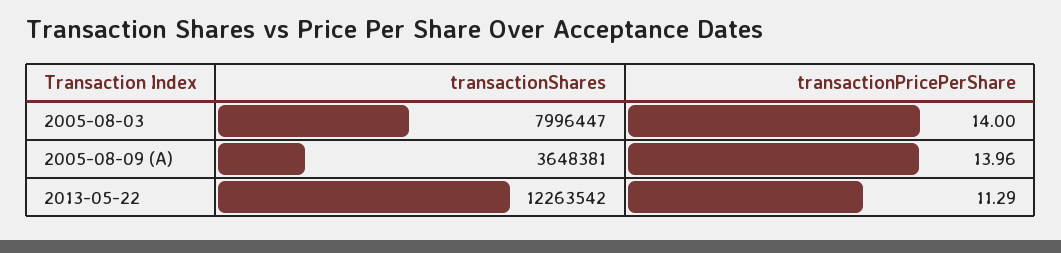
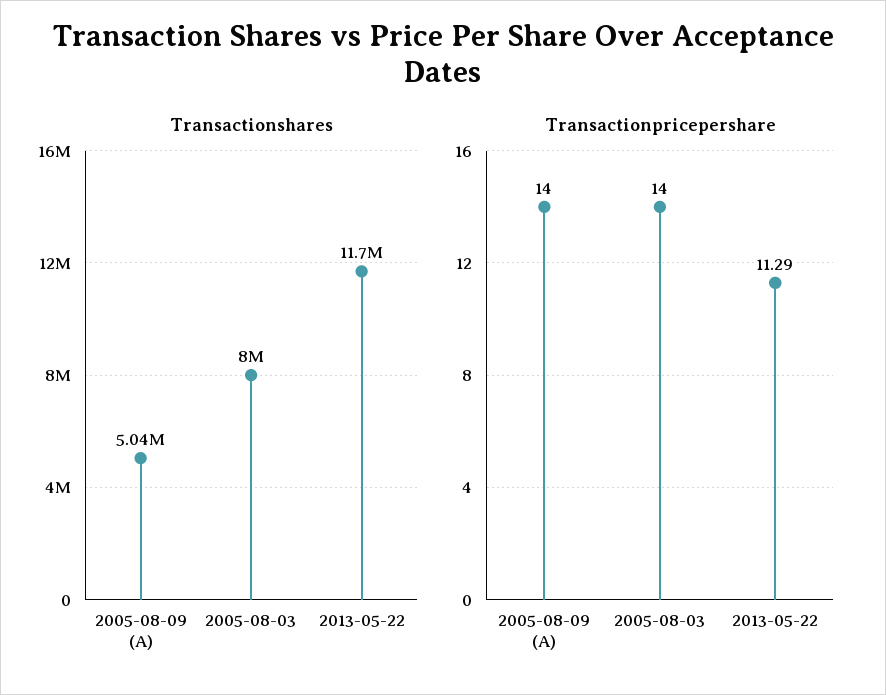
  {
    "transactionShares": {
      "2005-08-03": 7996447,
-     "2005-08-09 (A)": 3648381,
+     "2005-08-09 (A)": 5040000,
-     "2013-05-22": 12263542
+     "2013-05-22": 11700000
    },
    "transactionPricePerShare": {
      "2005-08-03": 14,
-     "2005-08-09 (A)": 13.96,
+     "2005-08-09 (A)": 14,
      "2013-05-22": 11.29
    }
  }

